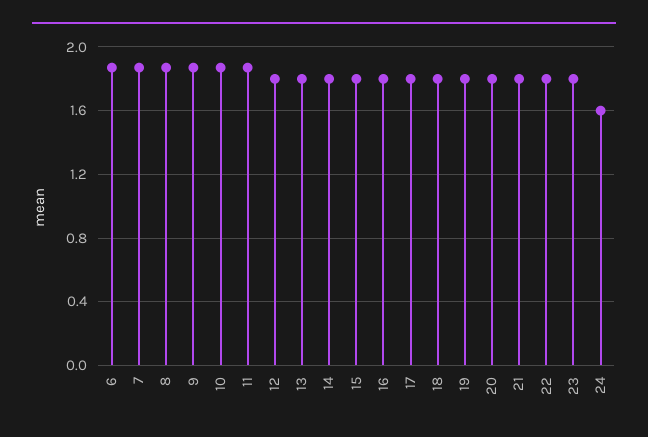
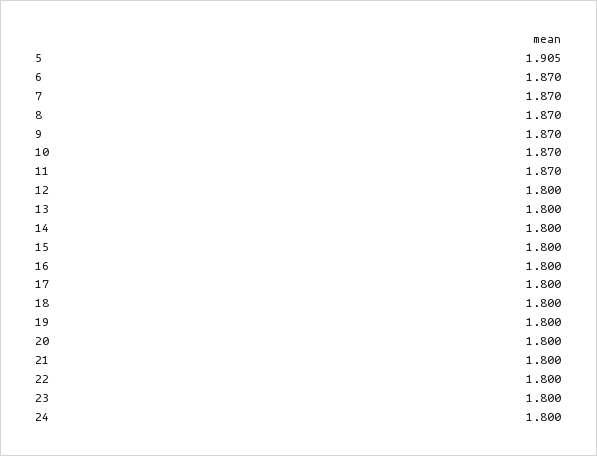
  {
    "6": 1.87,
    "7": 1.87,
    "8": 1.87,
    "9": 1.87,
    "10": 1.87,
    "11": 1.87,
    "12": 1.8,
    "13": 1.8,
    "14": 1.8,
    "15": 1.8,
    "16": 1.8,
    "17": 1.8,
    "18": 1.8,
    "19": 1.8,
    "20": 1.8,
    "21": 1.8,
    "22": 1.8,
    "23": 1.8,
-   "24": 1.6
+   "24": 1.8,
+   "5": 1.905
  }

